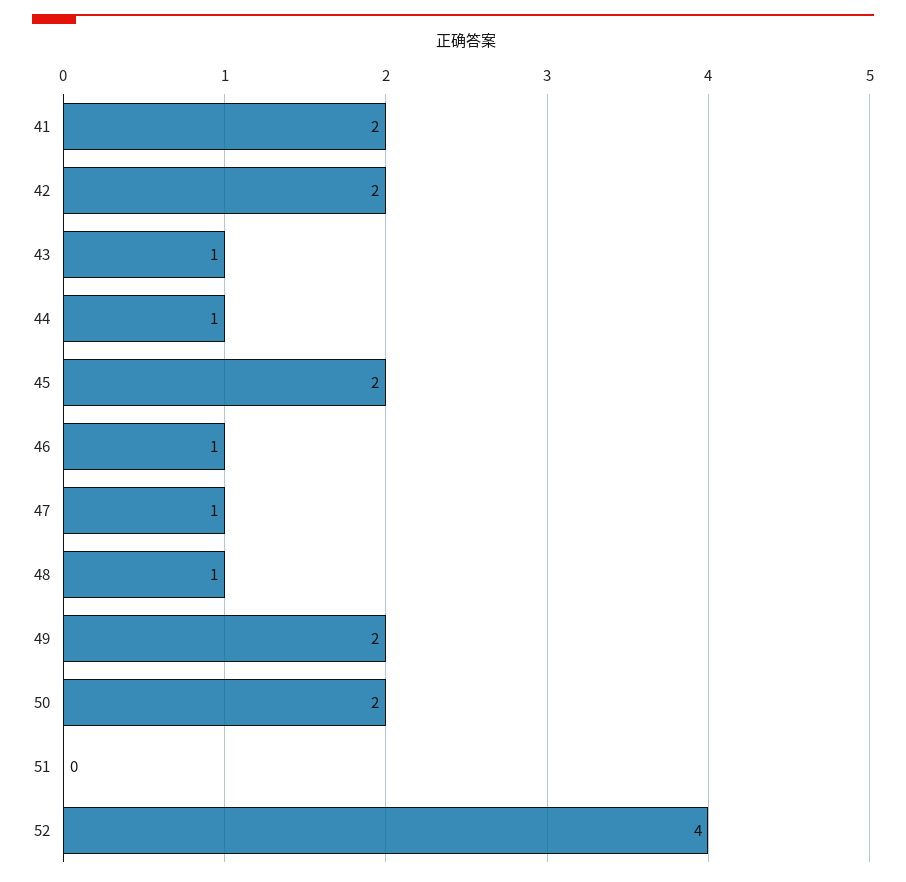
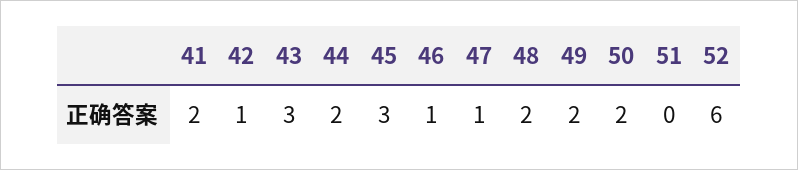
  {
    "41": 2,
-   "42": 2,
+   "42": 1,
-   "43": 1,
+   "43": 3,
-   "44": 1,
+   "44": 2,
-   "45": 2,
+   "45": 3,
    "46": 1,
    "47": 1,
-   "48": 1,
+   "48": 2,
    "49": 2,
    "50": 2,
    "51": 0,
-   "52": 4
+   "52": 6
  }

